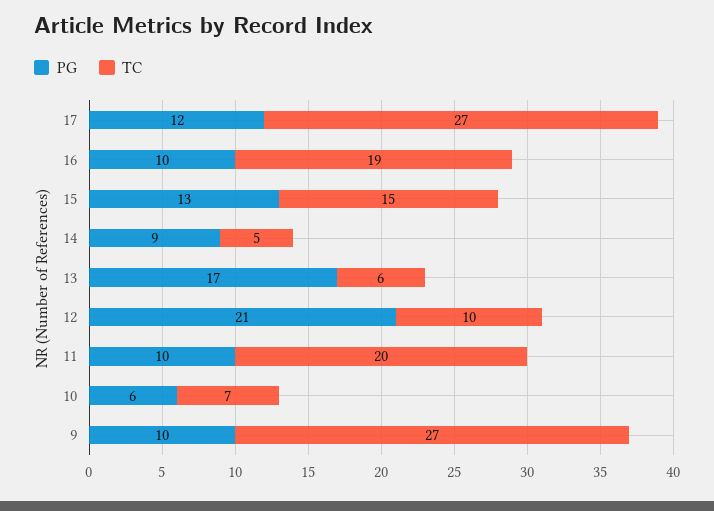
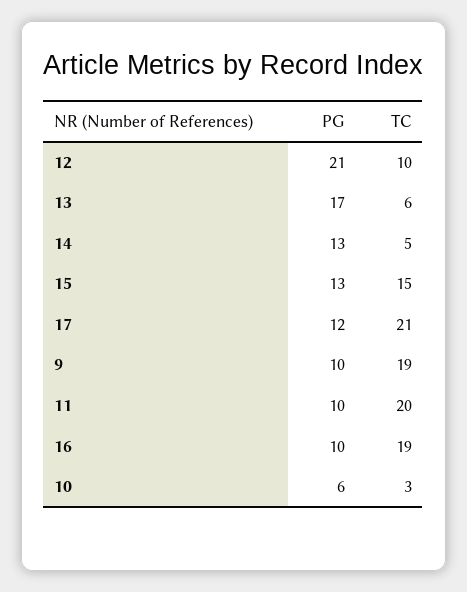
  {
    "PG": {
      "17": 12,
      "16": 10,
      "15": 13,
-     "14": 9,
+     "14": 13,
      "13": 17,
      "12": 21,
      "11": 10,
      "10": 6,
      "9": 10
    },
    "TC": {
-     "17": 27,
+     "17": 21,
      "16": 19,
      "15": 15,
      "14": 5,
      "13": 6,
      "12": 10,
      "11": 20,
-     "10": 7,
+     "10": 3,
-     "9": 27
+     "9": 19
    }
  }

